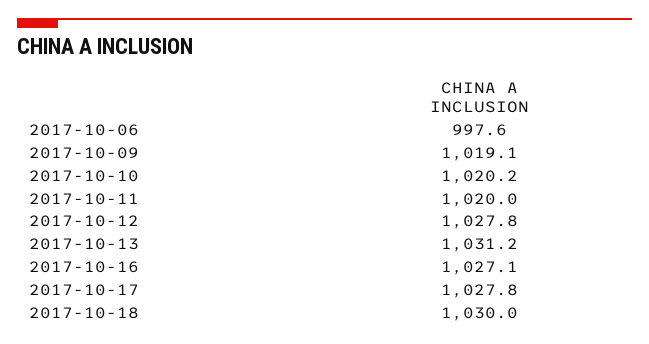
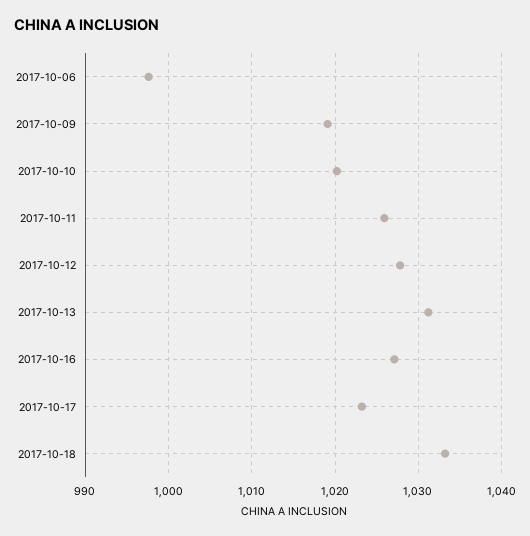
  {
    "2017-10-06": 997.6,
    "2017-10-09": 1019.1,
    "2017-10-10": 1020.2,
-   "2017-10-11": 1020,
+   "2017-10-11": 1026,
    "2017-10-12": 1027.8,
    "2017-10-13": 1031.2,
    "2017-10-16": 1027.1,
-   "2017-10-17": 1027.8,
+   "2017-10-17": 1023,
-   "2017-10-18": 1030
+   "2017-10-18": 1033
  }

